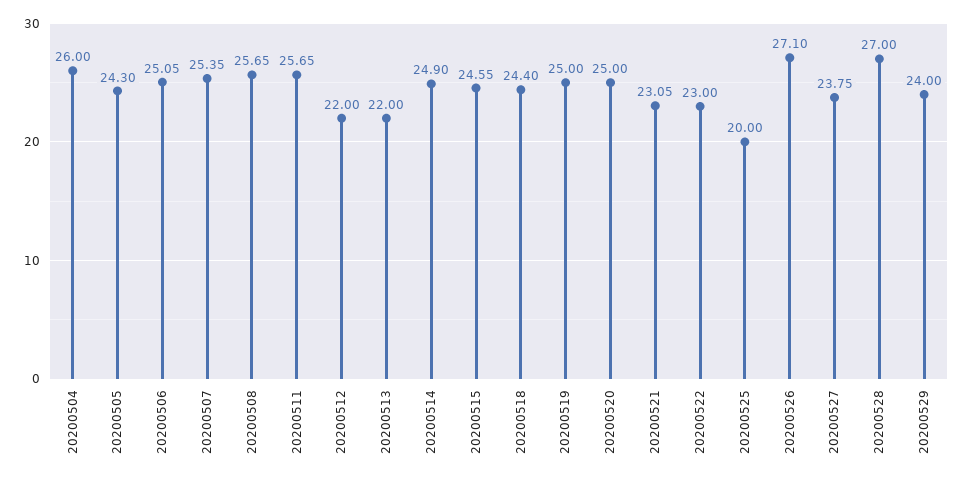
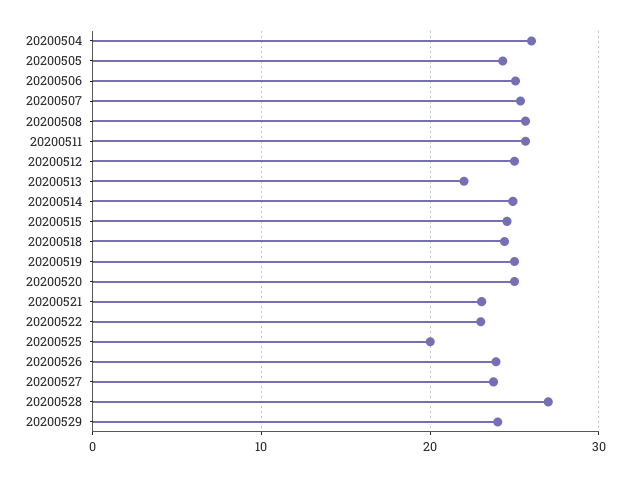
  {
    "20200504": 26,
    "20200505": 24.3,
    "20200506": 25.05,
    "20200507": 25.35,
    "20200508": 25.65,
    "20200511": 25.65,
-   "20200512": 22,
+   "20200512": 25,
    "20200513": 22,
    "20200514": 24.9,
    "20200515": 24.55,
    "20200518": 24.4,
    "20200519": 25,
    "20200520": 25,
    "20200521": 23.05,
    "20200522": 23,
    "20200525": 20,
-   "20200526": 27.1,
+   "20200526": 24,
    "20200527": 23.75,
    "20200528": 27,
    "20200529": 24
  }

